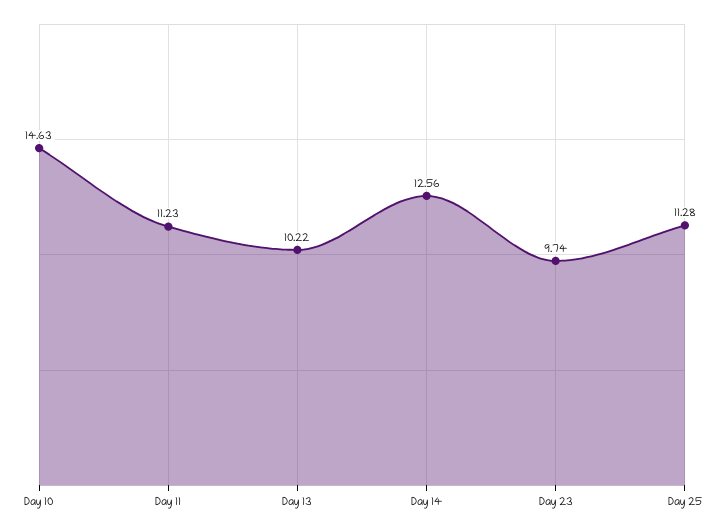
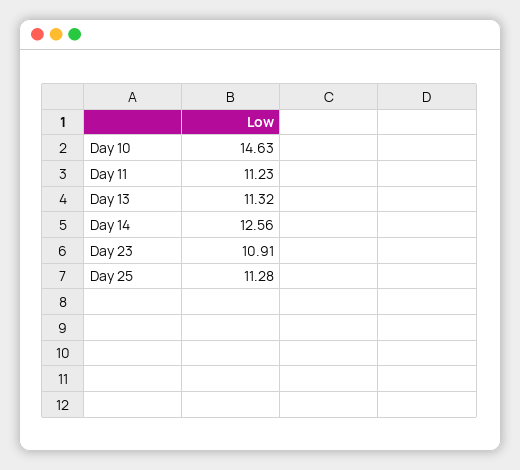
  {
    "Day 10": 14.63,
    "Day 11": 11.23,
-   "Day 13": 10.22,
+   "Day 13": 11.32,
    "Day 14": 12.56,
-   "Day 23": 9.74,
+   "Day 23": 10.91,
    "Day 25": 11.28
  }

